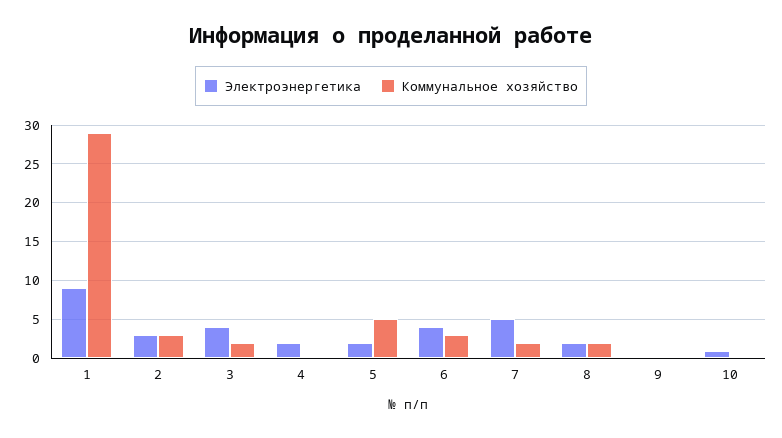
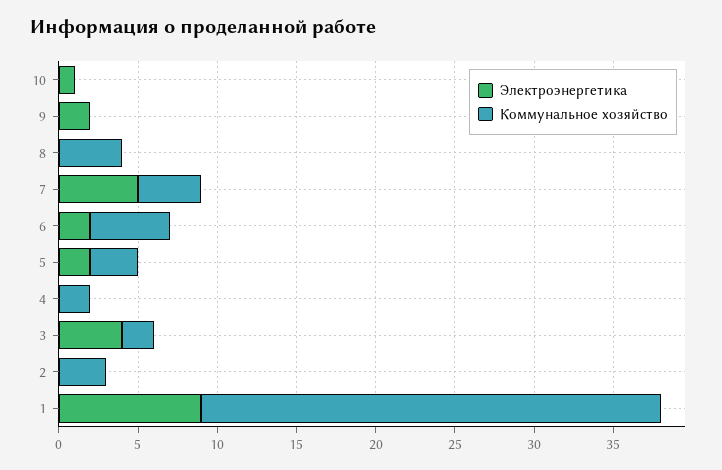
  {
    "Электроэнергетика": {
      "1": 9,
-     "2": 3,
+     "2": 0,
      "3": 4,
-     "4": 2,
+     "4": 0,
      "5": 2,
-     "6": 4,
+     "6": 2,
      "7": 5,
-     "8": 2,
+     "8": 0,
-     "9": 0,
+     "9": 2,
      "10": 1
    },
    "Коммунальное хозяйство": {
      "1": 29,
      "2": 3,
      "3": 2,
-     "4": 0,
+     "4": 2,
-     "5": 5,
+     "5": 3,
-     "6": 3,
+     "6": 5,
-     "7": 2,
+     "7": 4,
-     "8": 2,
+     "8": 4,
      "9": 0,
      "10": 0
    }
  }

